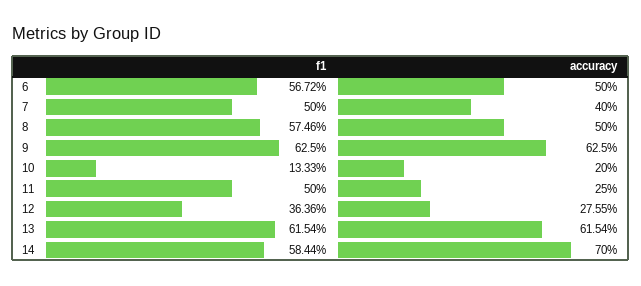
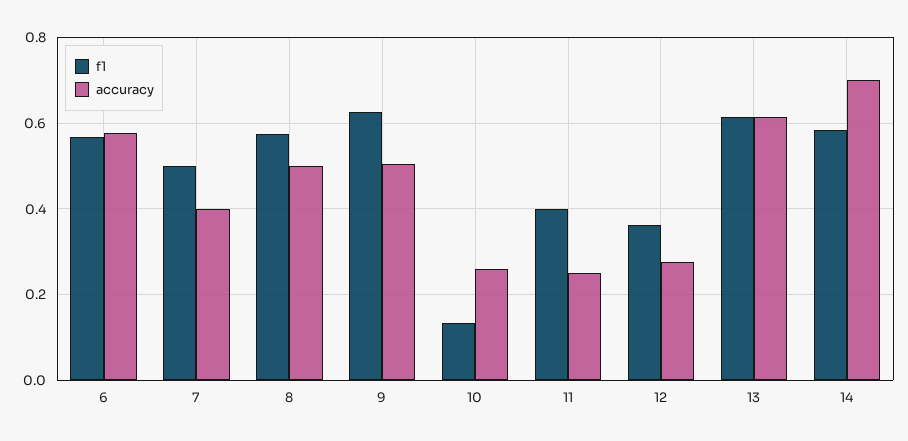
  {
    "f1": {
      "6": 0.5672,
      "7": 0.5,
      "8": 0.5746,
      "9": 0.625,
      "10": 0.1333,
-     "11": 0.5,
+     "11": 0.4,
      "12": 0.3636,
      "13": 0.6154,
      "14": 0.5844
    },
    "accuracy": {
-     "6": 0.5,
+     "6": 0.58,
      "7": 0.4,
      "8": 0.5,
-     "9": 0.625,
+     "9": 0.5,
-     "10": 0.2,
+     "10": 0.26,
      "11": 0.25,
      "12": 0.2755,
      "13": 0.6154,
      "14": 0.7
    }
  }

